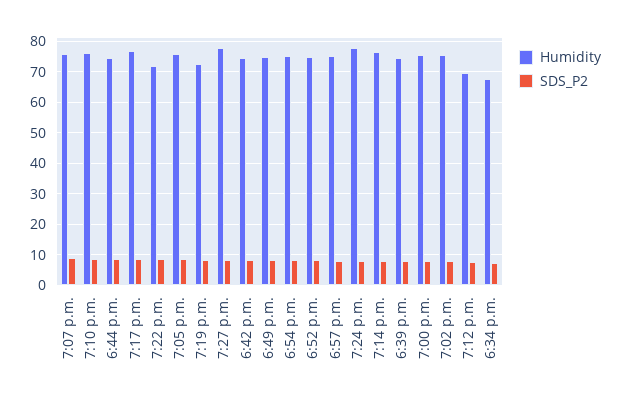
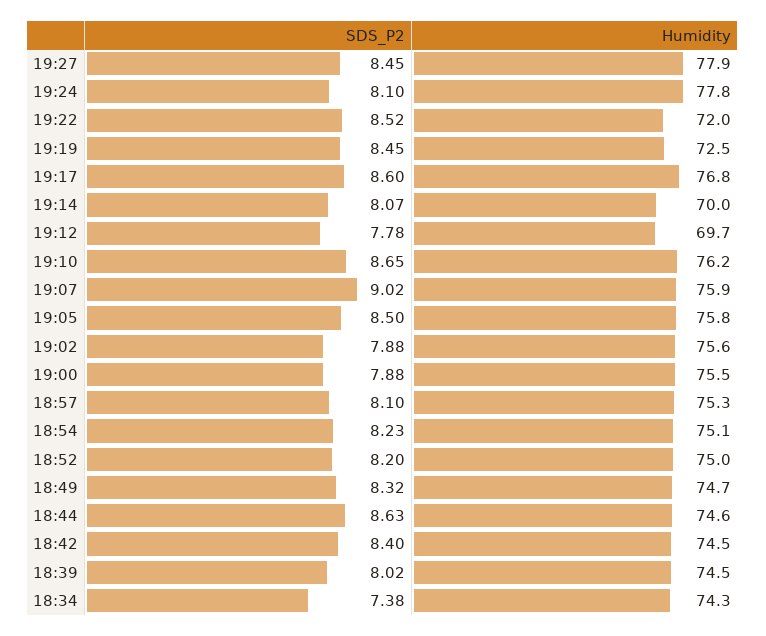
  {
    "Humidity": {
      "7:07 p.m.": 75.9,
      "7:10 p.m.": 76.2,
      "6:44 p.m.": 74.6,
      "7:17 p.m.": 76.8,
      "7:22 p.m.": 72,
      "7:05 p.m.": 75.8,
      "7:19 p.m.": 72.5,
      "7:27 p.m.": 77.9,
      "6:42 p.m.": 74.5,
      "6:49 p.m.": 74.7,
      "6:54 p.m.": 75.1,
      "6:52 p.m.": 75,
      "6:57 p.m.": 75.3,
      "7:24 p.m.": 77.8,
-     "7:14 p.m.": 76,
+     "7:14 p.m.": 70,
      "6:39 p.m.": 74.5,
      "7:00 p.m.": 75.5,
      "7:02 p.m.": 75.6,
      "7:12 p.m.": 69.7,
-     "6:34 p.m.": 68
+     "6:34 p.m.": 74.3
    },
    "SDS_P2": {
      "7:07 p.m.": 9.02,
      "7:10 p.m.": 8.65,
      "6:44 p.m.": 8.63,
      "7:17 p.m.": 8.6,
      "7:22 p.m.": 8.52,
      "7:05 p.m.": 8.5,
      "7:19 p.m.": 8.45,
      "7:27 p.m.": 8.45,
      "6:42 p.m.": 8.4,
      "6:49 p.m.": 8.32,
      "6:54 p.m.": 8.23,
      "6:52 p.m.": 8.2,
      "6:57 p.m.": 8.1,
      "7:24 p.m.": 8.1,
      "7:14 p.m.": 8.07,
      "6:39 p.m.": 8.02,
      "7:00 p.m.": 7.88,
      "7:02 p.m.": 7.88,
      "7:12 p.m.": 7.78,
      "6:34 p.m.": 7.38
    }
  }

